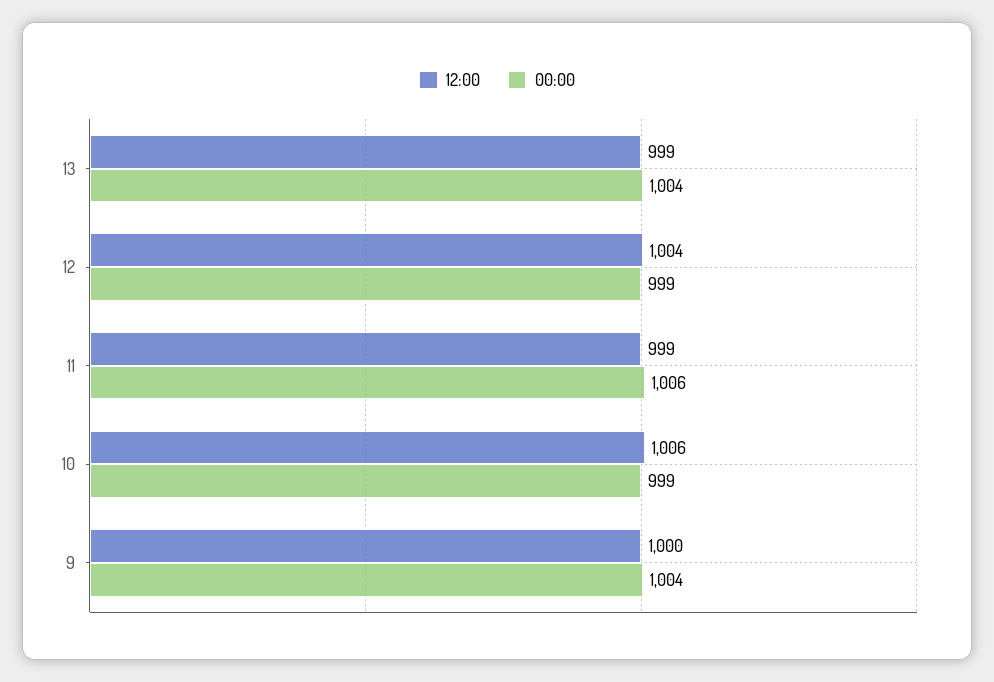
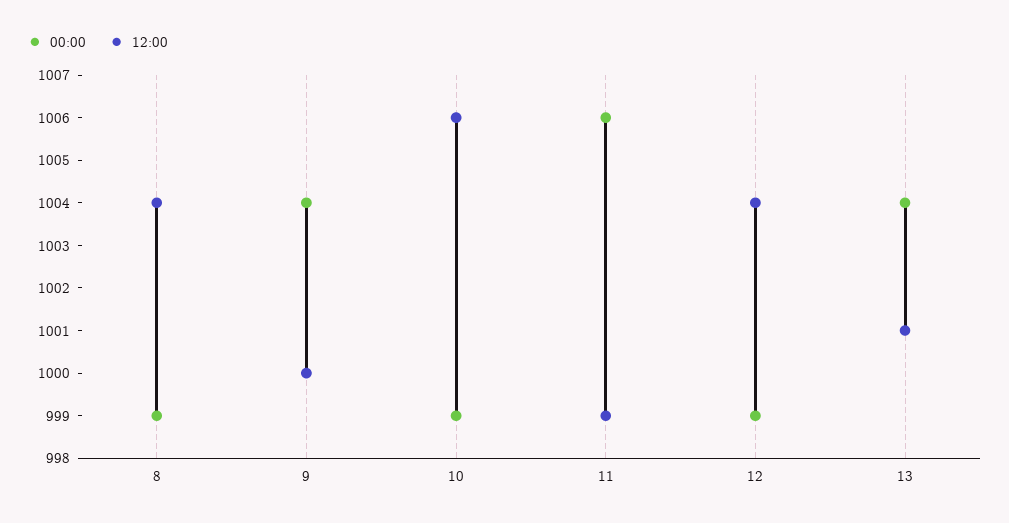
  {
    "12:00": {
-     "13": 999,
+     "13": 1001,
      "12": 1004,
      "11": 999,
      "10": 1006,
-     "9": 1000
+     "9": 1000,
+     "8": 1004
    },
    "00:00": {
      "13": 1004,
      "12": 999,
      "11": 1006,
      "10": 999,
-     "9": 1004
+     "9": 1004,
+     "8": 999
    }
  }

